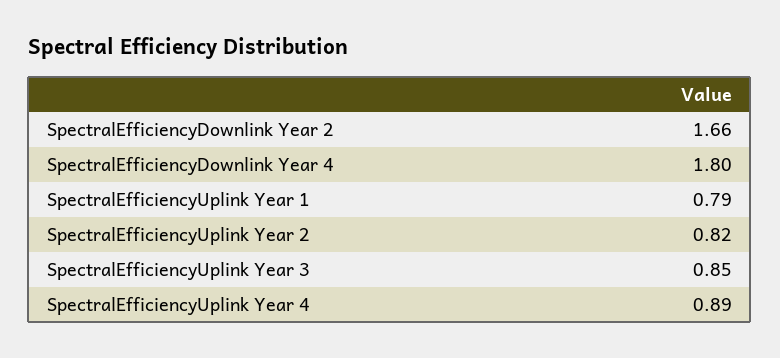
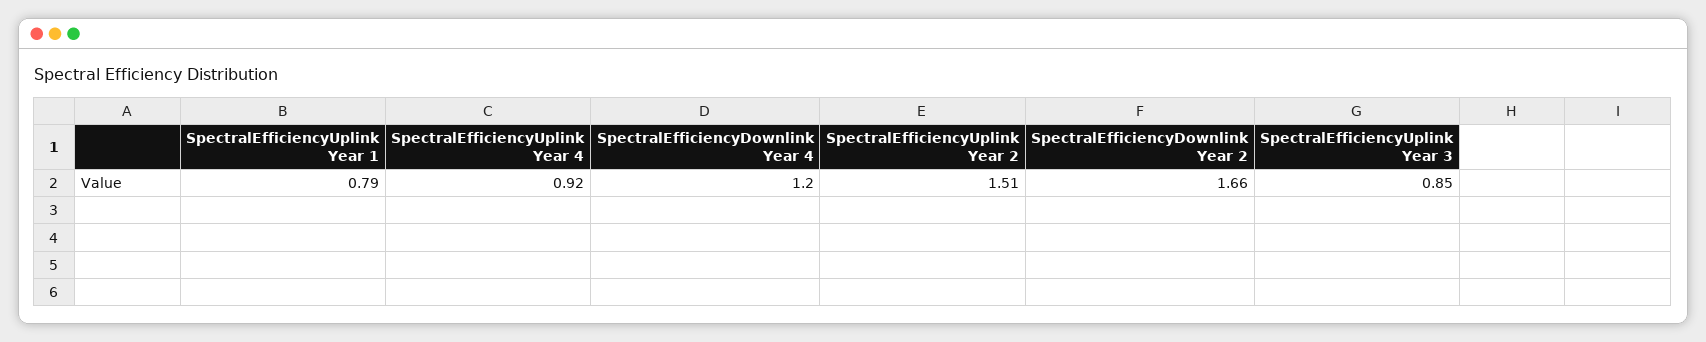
  {
    "SpectralEfficiencyDownlink Year 2": 1.66,
-   "SpectralEfficiencyDownlink Year 4": 1.8,
+   "SpectralEfficiencyDownlink Year 4": 1.2,
    "SpectralEfficiencyUplink Year 1": 0.79,
-   "SpectralEfficiencyUplink Year 2": 0.82,
+   "SpectralEfficiencyUplink Year 2": 1.51,
    "SpectralEfficiencyUplink Year 3": 0.85,
-   "SpectralEfficiencyUplink Year 4": 0.89
+   "SpectralEfficiencyUplink Year 4": 0.92
  }

